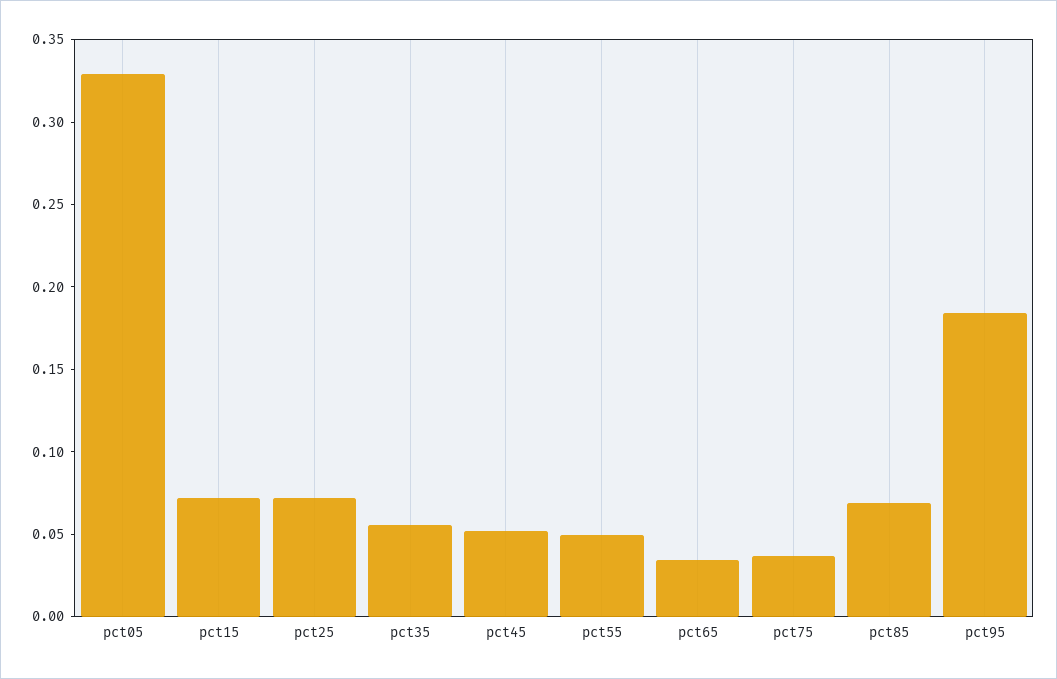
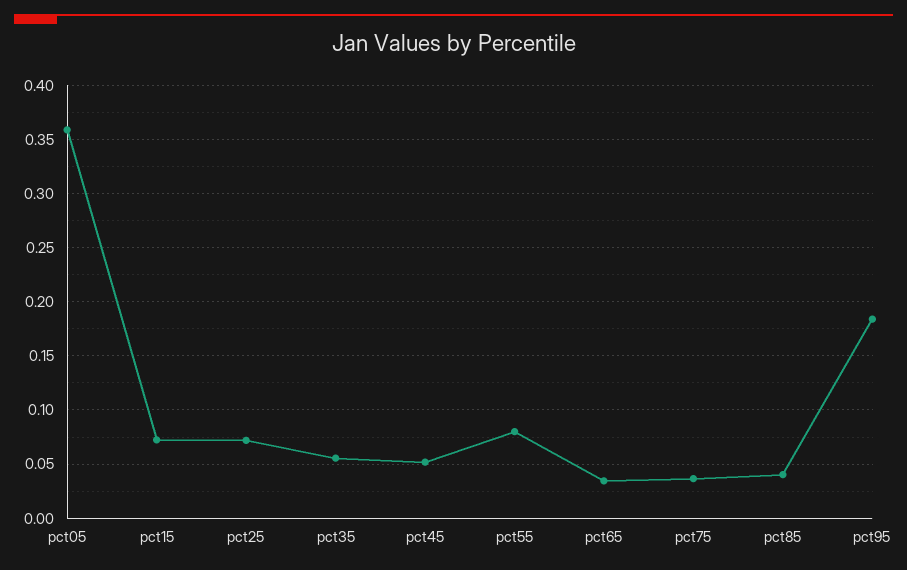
  {
-   "pct05": 0.33,
+   "pct05": 0.36,
    "pct15": 0.07,
    "pct25": 0.07,
    "pct35": 0.06,
    "pct45": 0.05,
-   "pct55": 0.05,
+   "pct55": 0.08,
    "pct65": 0.03,
    "pct75": 0.04,
-   "pct85": 0.07,
+   "pct85": 0.04,
    "pct95": 0.18
  }

